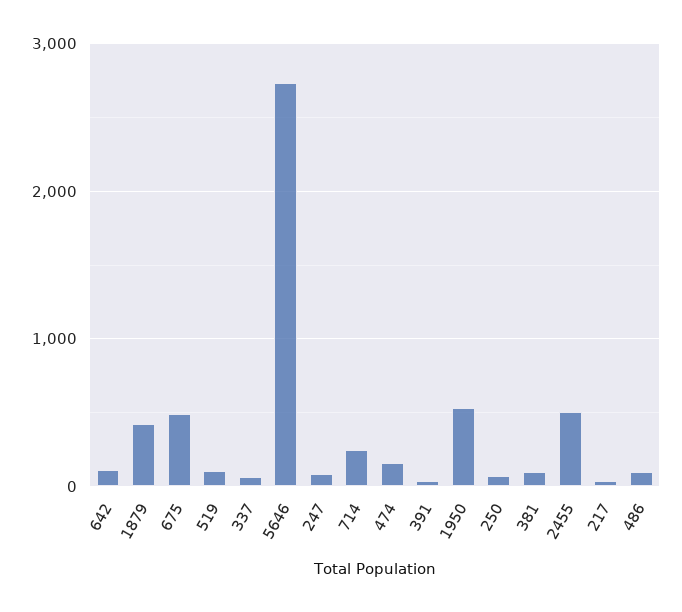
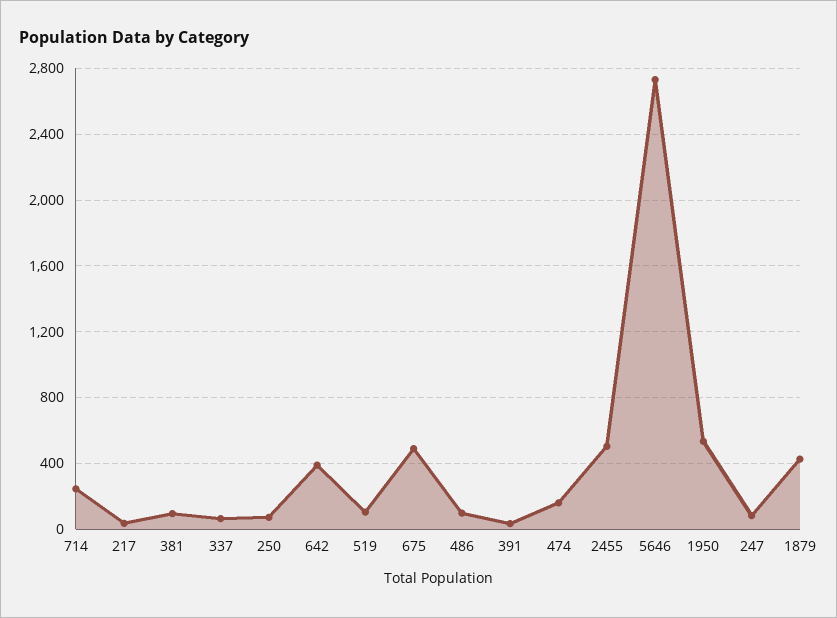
  {
-   "642": 100,
+   "642": 400,
    "1879": 450,
    "675": 500,
    "519": 100,
    "337": 50,
    "5646": 2750,
    "247": 100,
    "714": 250,
    "474": 150,
    "391": 50,
    "1950": 550,
    "250": 50,
    "381": 100,
    "2455": 500,
    "217": 50,
    "486": 100
  }

